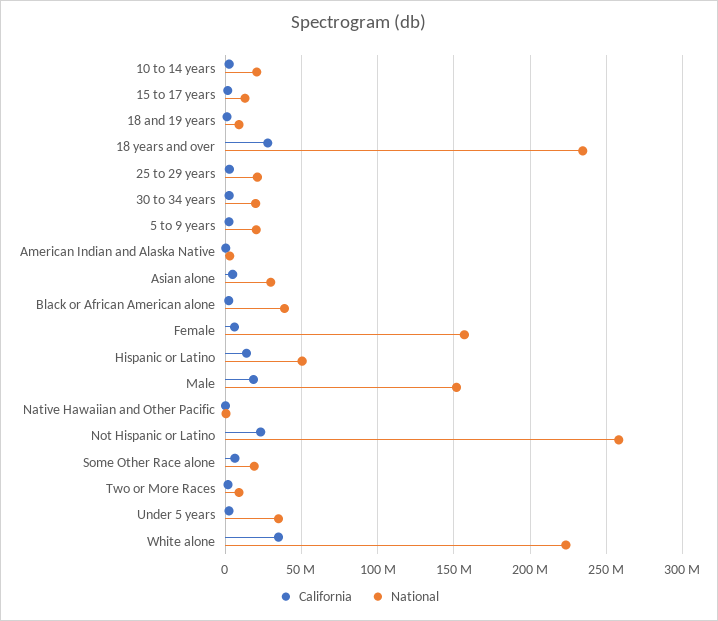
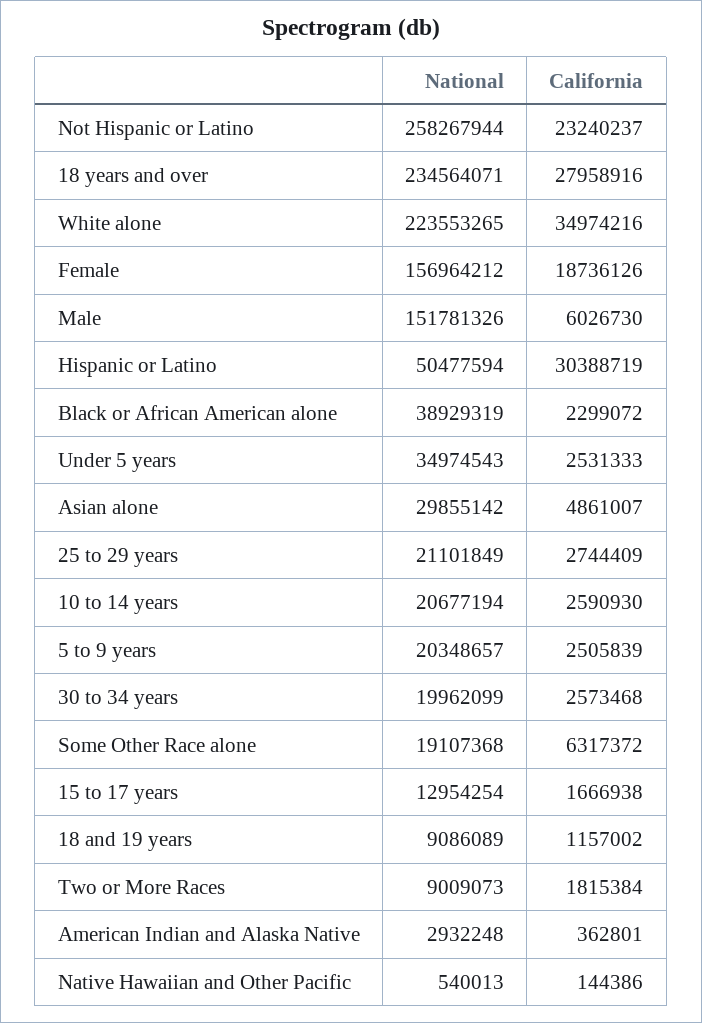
  {
    "California": {
      "10 to 14 years": 2590930,
      "15 to 17 years": 1666938,
      "18 and 19 years": 1157002,
      "18 years and over": 27958916,
      "25 to 29 years": 2744409,
      "30 to 34 years": 2573468,
      "5 to 9 years": 2505839,
      "American Indian and Alaska Native": 362801,
      "Asian alone": 4861007,
      "Black or African American alone": 2299072,
-     "Female": 5000000,
+     "Female": 18736126,
-     "Hispanic or Latino": 15000000,
+     "Hispanic or Latino": 30388719,
-     "Male": 20000000,
+     "Male": 6026730,
      "Native Hawaiian and Other Pacific": 144386,
      "Not Hispanic or Latino": 23240237,
      "Some Other Race alone": 6317372,
      "Two or More Races": 1815384,
      "Under 5 years": 2531333,
      "White alone": 34974216
    },
    "National": {
      "10 to 14 years": 20677194,
      "15 to 17 years": 12954254,
      "18 and 19 years": 9086089,
      "18 years and over": 234564071,
      "25 to 29 years": 21101849,
      "30 to 34 years": 19962099,
      "5 to 9 years": 20348657,
      "American Indian and Alaska Native": 2932248,
      "Asian alone": 29855142,
      "Black or African American alone": 38929319,
      "Female": 156964212,
      "Hispanic or Latino": 50477594,
      "Male": 151781326,
      "Native Hawaiian and Other Pacific": 540013,
      "Not Hispanic or Latino": 258267944,
      "Some Other Race alone": 19107368,
      "Two or More Races": 9009073,
      "Under 5 years": 34974543,
      "White alone": 223553265
    }
  }

